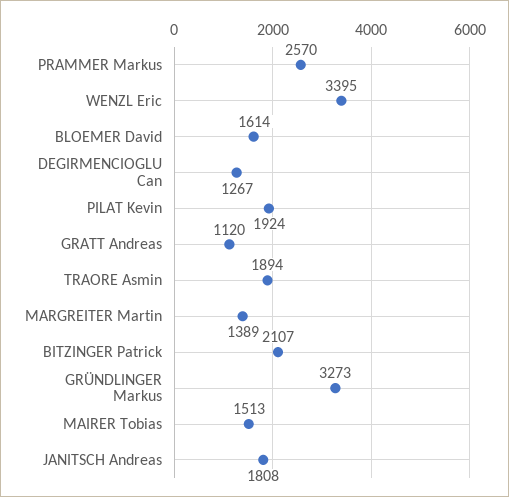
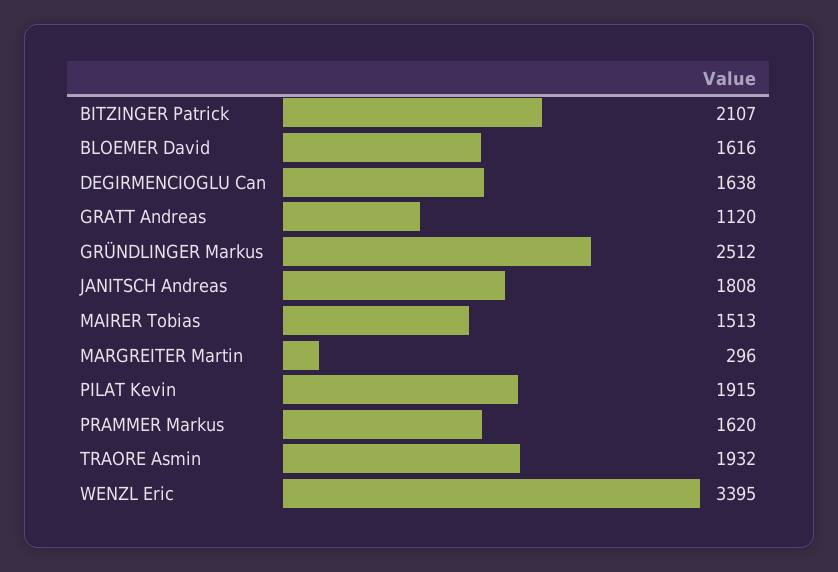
  {
-   "PRAMMER Markus": 2570,
+   "PRAMMER Markus": 1620,
    "WENZL Eric": 3395,
-   "BLOEMER David": 1614,
+   "BLOEMER David": 1616,
-   "DEGIRMENCIOGLU Can": 1267,
+   "DEGIRMENCIOGLU Can": 1638,
-   "PILAT Kevin": 1924,
+   "PILAT Kevin": 1915,
    "GRATT Andreas": 1120,
-   "TRAORE Asmin": 1894,
+   "TRAORE Asmin": 1932,
-   "MARGREITER Martin": 1389,
+   "MARGREITER Martin": 296,
    "BITZINGER Patrick": 2107,
-   "GRÜNDLINGER Markus": 3273,
+   "GRÜNDLINGER Markus": 2512,
    "MAIRER Tobias": 1513,
    "JANITSCH Andreas": 1808
  }

